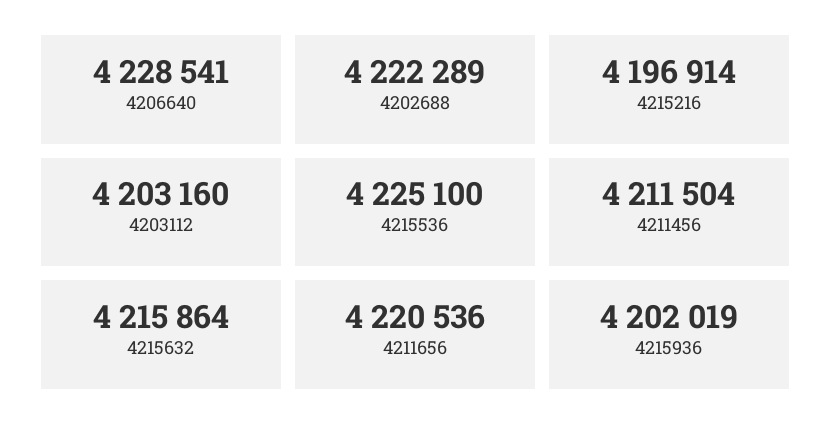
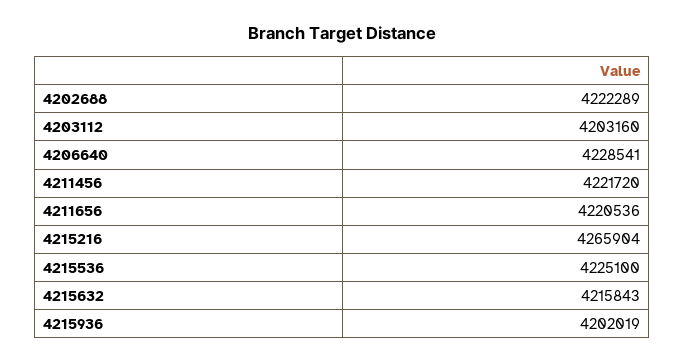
  {
    "4206640": 4228541,
    "4202688": 4222289,
-   "4215216": 4196914,
+   "4215216": 4265904,
    "4203112": 4203160,
    "4215536": 4225100,
-   "4211456": 4211504,
+   "4211456": 4221720,
-   "4215632": 4215864,
+   "4215632": 4215843,
    "4211656": 4220536,
    "4215936": 4202019
  }

